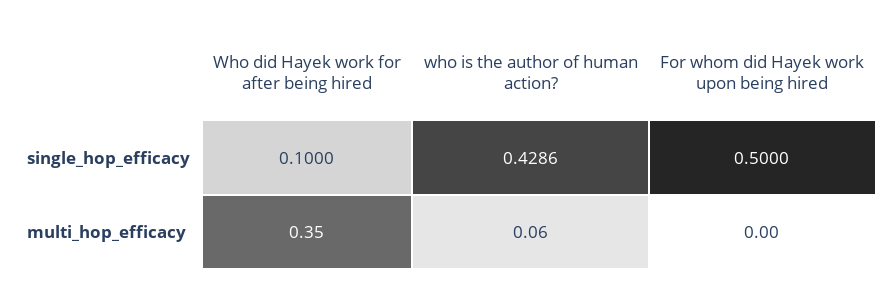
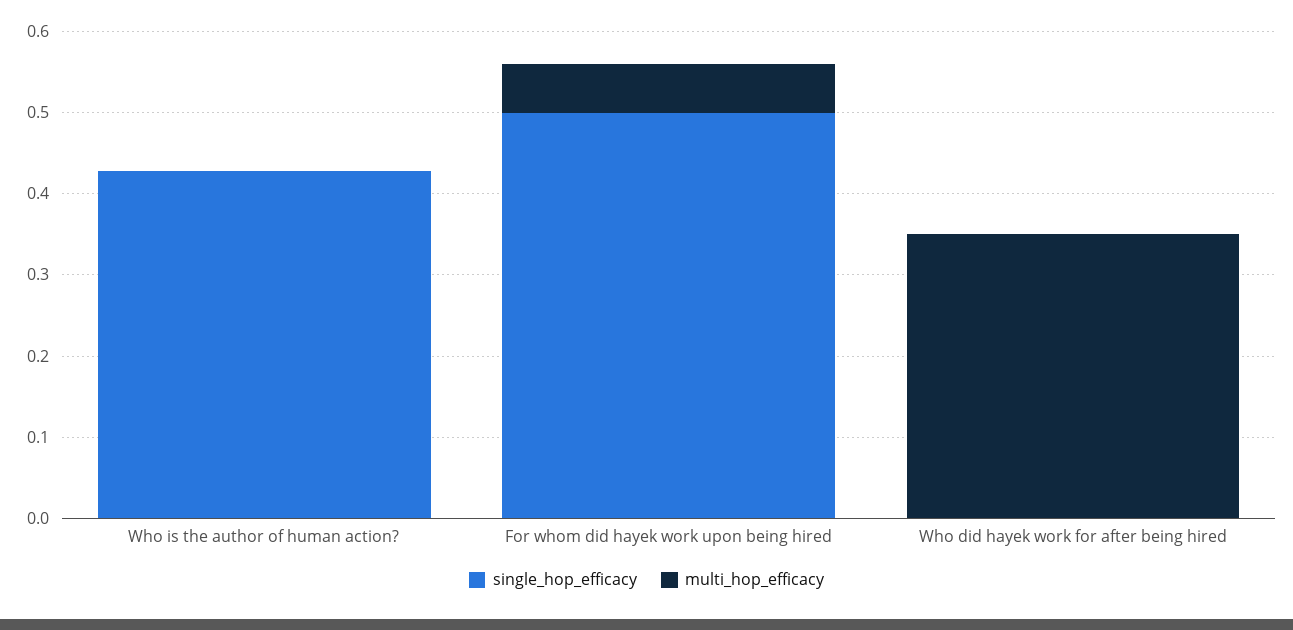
  {
    "single_hop_efficacy": {
-     "Who did Hayek work for after being hired": 0.1,
+     "Who did Hayek work for after being hired": 0,
      "who is the author of human action?": 0.4286,
      "For whom did Hayek work upon being hired": 0.5
    },
    "multi_hop_efficacy": {
      "Who did Hayek work for after being hired": 0.35,
-     "who is the author of human action?": 0.06,
+     "who is the author of human action?": 0,
-     "For whom did Hayek work upon being hired": 0
+     "For whom did Hayek work upon being hired": 0.06
    }
  }

